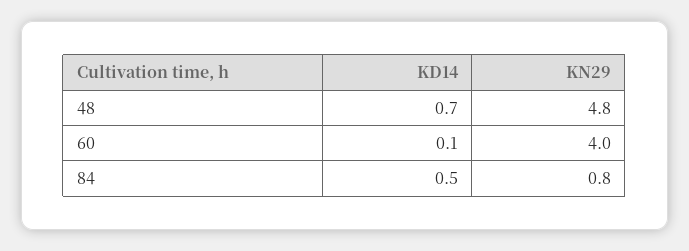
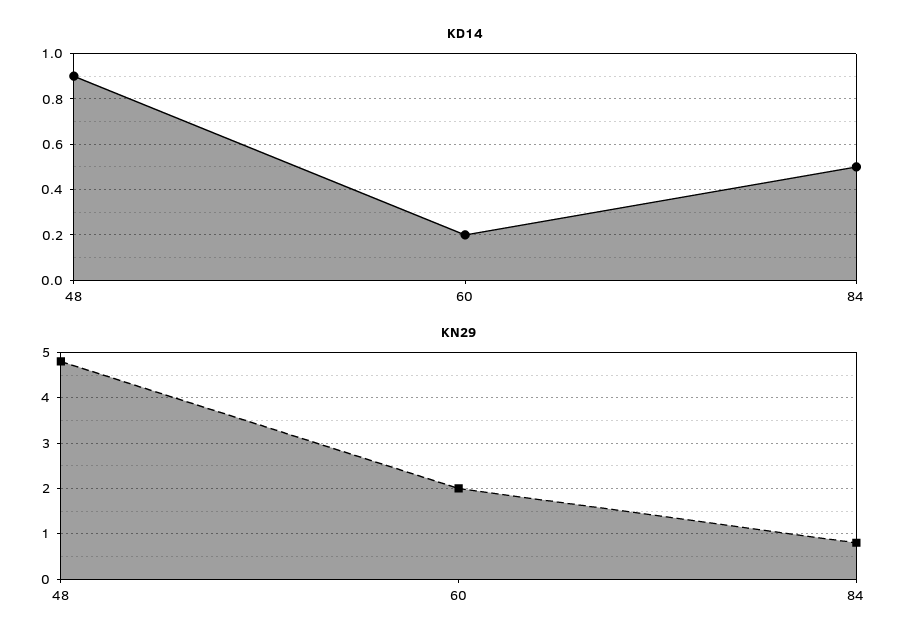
  {
    "KD14": {
-     "48": 0.7,
+     "48": 0.9,
-     "60": 0.1,
+     "60": 0.2,
      "84": 0.5
    },
    "KN29": {
      "48": 4.8,
-     "60": 4,
+     "60": 2,
      "84": 0.8
    }
  }

